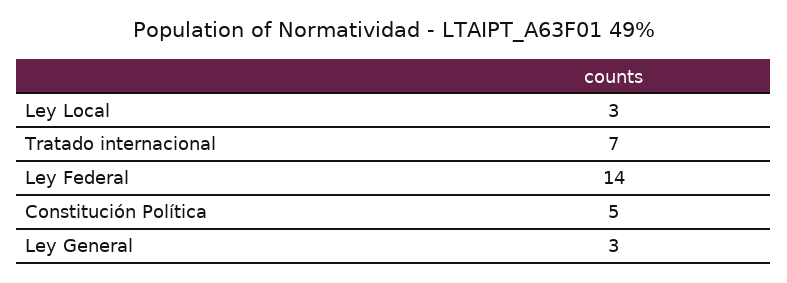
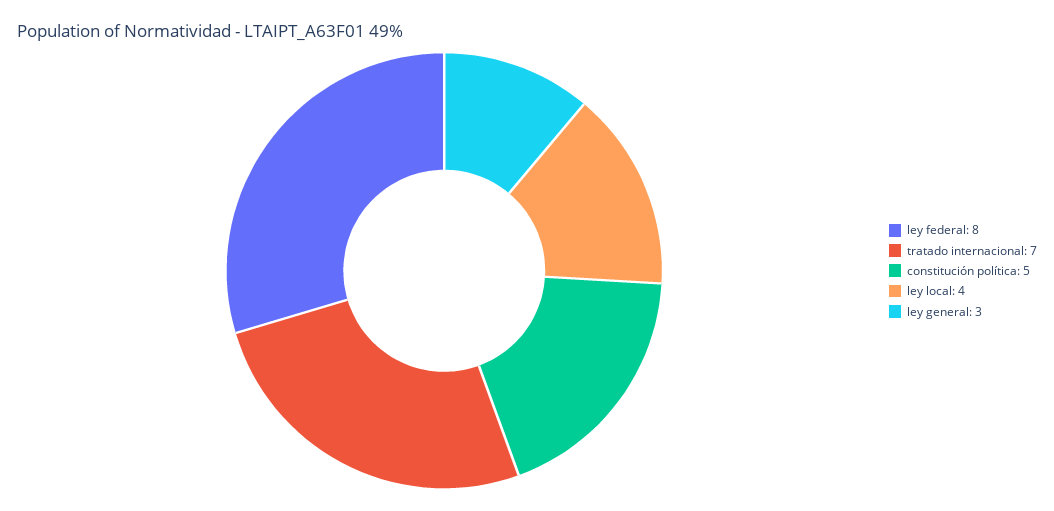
  {
-   "Ley Local": 3,
+   "Ley Local": 4,
    "Tratado internacional": 7,
-   "Ley Federal": 14,
+   "Ley Federal": 8,
    "Constitución Política": 5,
    "Ley General": 3
  }

